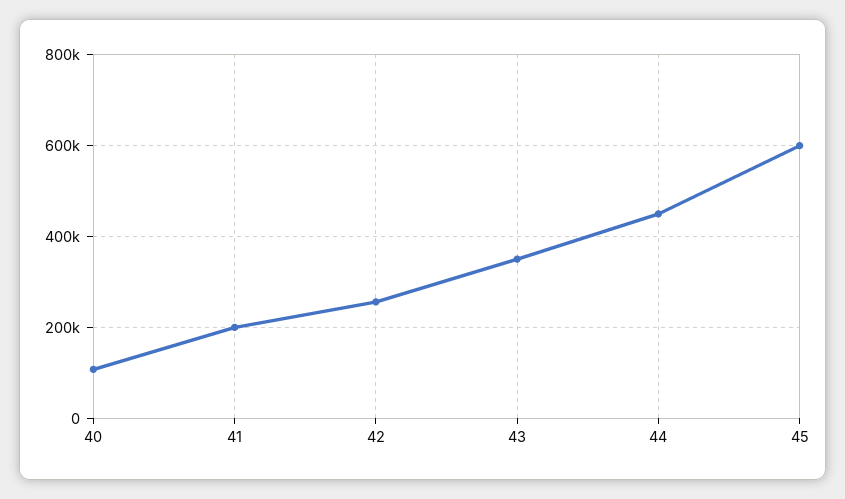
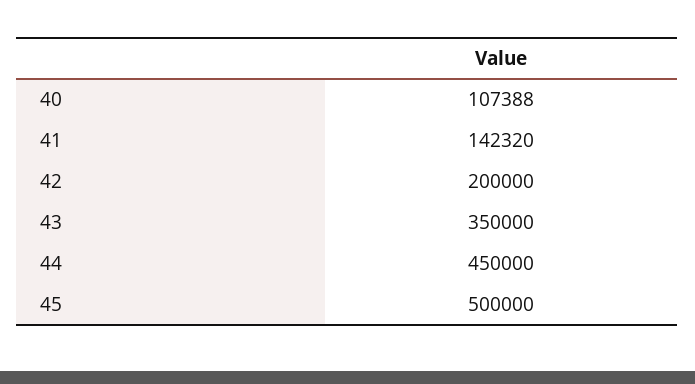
  {
    "40": 107388,
-   "41": 200000,
+   "41": 142320,
-   "42": 260000,
+   "42": 200000,
    "43": 350000,
    "44": 450000,
-   "45": 600000
+   "45": 500000
  }

